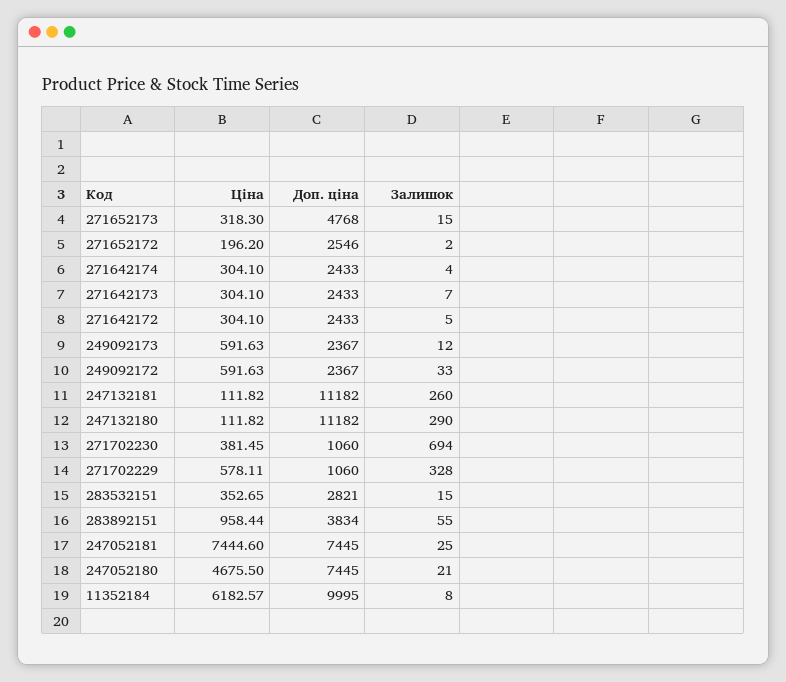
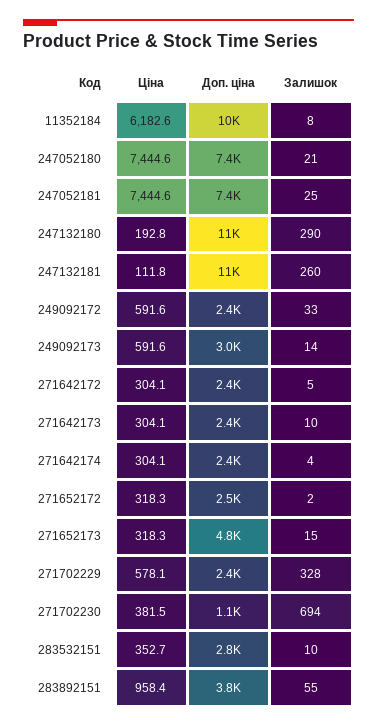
  {
    "Ціна": {
      "271652173": 318.3,
-     "271652172": 196.2,
+     "271652172": 318.3,
      "271642174": 304.1,
      "271642173": 304.1,
      "271642172": 304.1,
      "249092173": 591.63,
      "249092172": 591.63,
      "247132181": 111.82,
-     "247132180": 111.82,
+     "247132180": 192.8,
      "271702230": 381.45,
      "271702229": 578.11,
      "283532151": 352.65,
      "283892151": 958.44,
      "247052181": 7444.6,
-     "247052180": 4675.5,
+     "247052180": 7444.6,
      "11352184": 6182.57
    },
    "Доп. ціна": {
      "271652173": 4768,
      "271652172": 2546,
      "271642174": 2433,
      "271642173": 2433,
      "271642172": 2433,
-     "249092173": 2367,
+     "249092173": 3000,
      "249092172": 2367,
      "247132181": 11182,
      "247132180": 11182,
      "271702230": 1060,
-     "271702229": 1060,
+     "271702229": 2400,
      "283532151": 2821,
      "283892151": 3834,
      "247052181": 7445,
      "247052180": 7445,
      "11352184": 9995
    },
    "Залишок": {
      "271652173": 15,
      "271652172": 2,
      "271642174": 4,
-     "271642173": 7,
+     "271642173": 10,
      "271642172": 5,
-     "249092173": 12,
+     "249092173": 14,
      "249092172": 33,
      "247132181": 260,
      "247132180": 290,
      "271702230": 694,
      "271702229": 328,
-     "283532151": 15,
+     "283532151": 10,
      "283892151": 55,
      "247052181": 25,
      "247052180": 21,
      "11352184": 8
    }
  }

